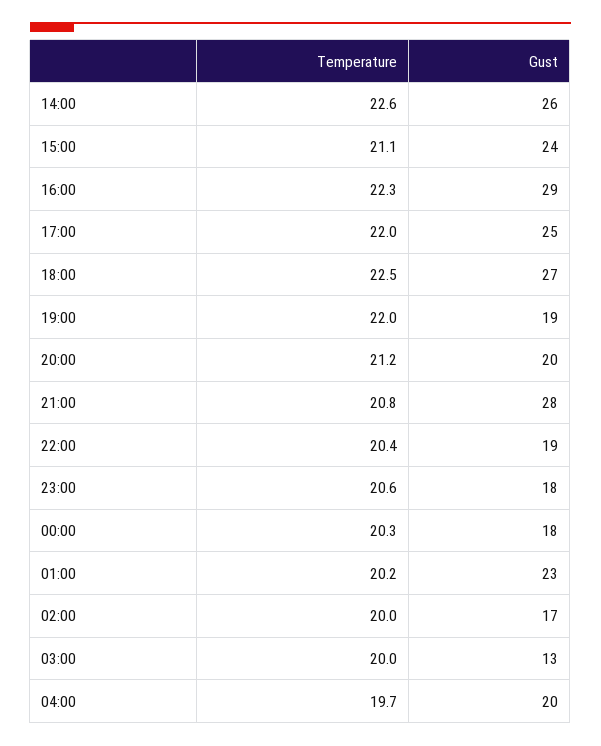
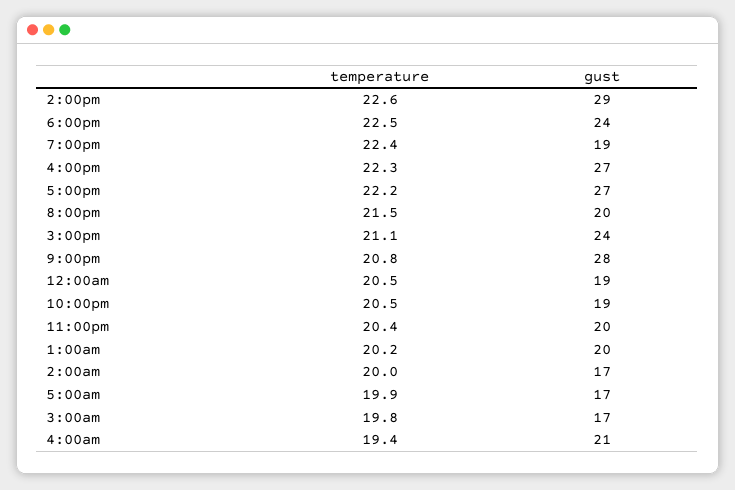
  {
    "Temperature": {
      "14:00": 22.6,
      "15:00": 21.1,
      "16:00": 22.3,
-     "17:00": 22,
+     "17:00": 22.2,
      "18:00": 22.5,
-     "19:00": 22,
+     "19:00": 22.4,
-     "20:00": 21.2,
+     "20:00": 21.5,
      "21:00": 20.8,
-     "22:00": 20.4,
+     "22:00": 20.5,
-     "23:00": 20.6,
+     "23:00": 20.4,
-     "00:00": 20.3,
+     "00:00": 20.5,
      "01:00": 20.2,
      "02:00": 20,
-     "03:00": 20,
+     "03:00": 19.8,
-     "04:00": 19.7
+     "04:00": 19.4,
+     "5:00am": 19.9
    },
    "Gust": {
-     "14:00": 26,
+     "14:00": 29,
      "15:00": 24,
-     "16:00": 29,
+     "16:00": 27,
-     "17:00": 25,
+     "17:00": 27,
-     "18:00": 27,
+     "18:00": 24,
      "19:00": 19,
      "20:00": 20,
      "21:00": 28,
      "22:00": 19,
-     "23:00": 18,
+     "23:00": 20,
-     "00:00": 18,
+     "00:00": 19,
-     "01:00": 23,
+     "01:00": 20,
      "02:00": 17,
-     "03:00": 13,
+     "03:00": 17,
-     "04:00": 20
+     "04:00": 21,
+     "5:00am": 17
    }
  }

